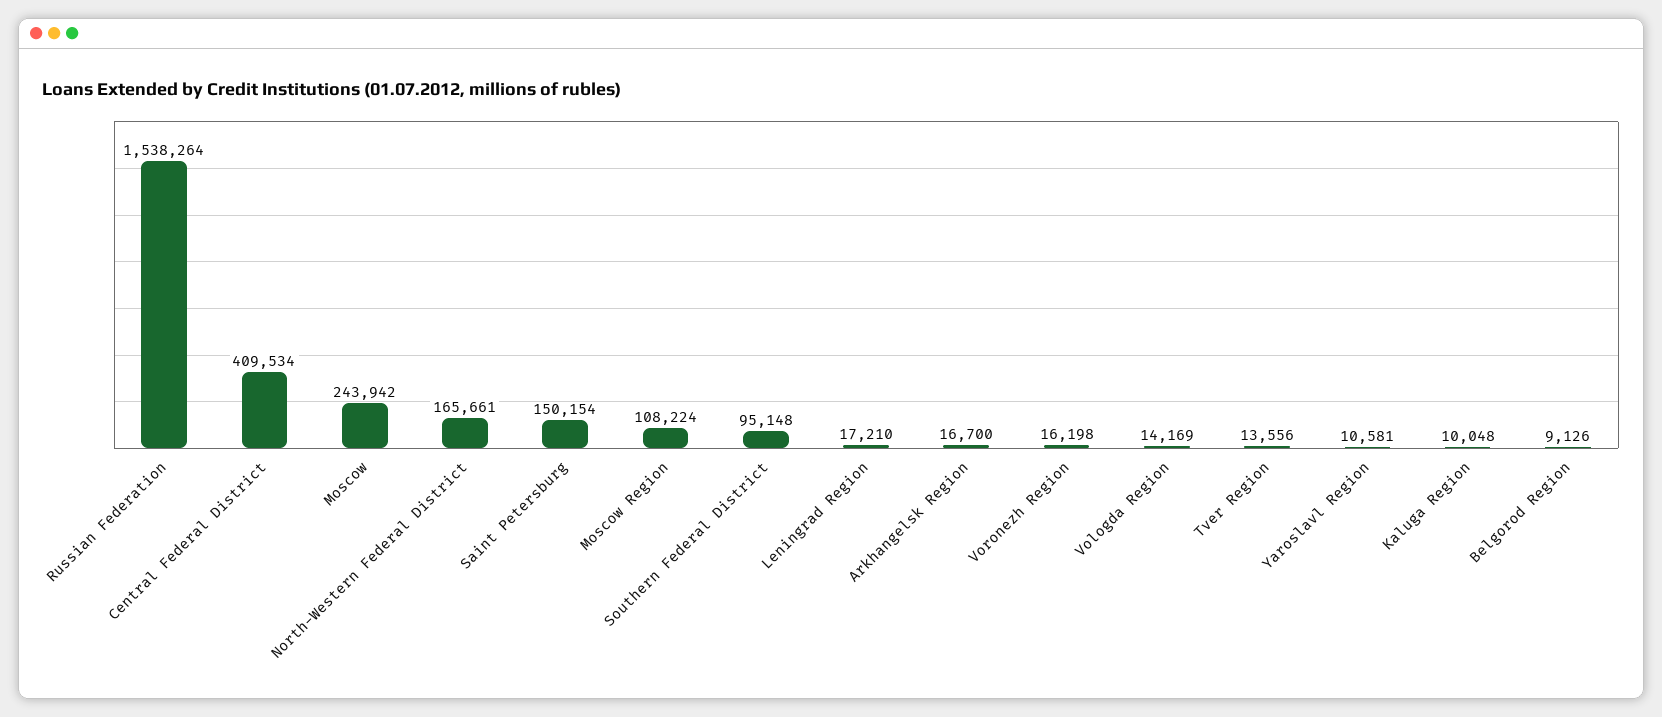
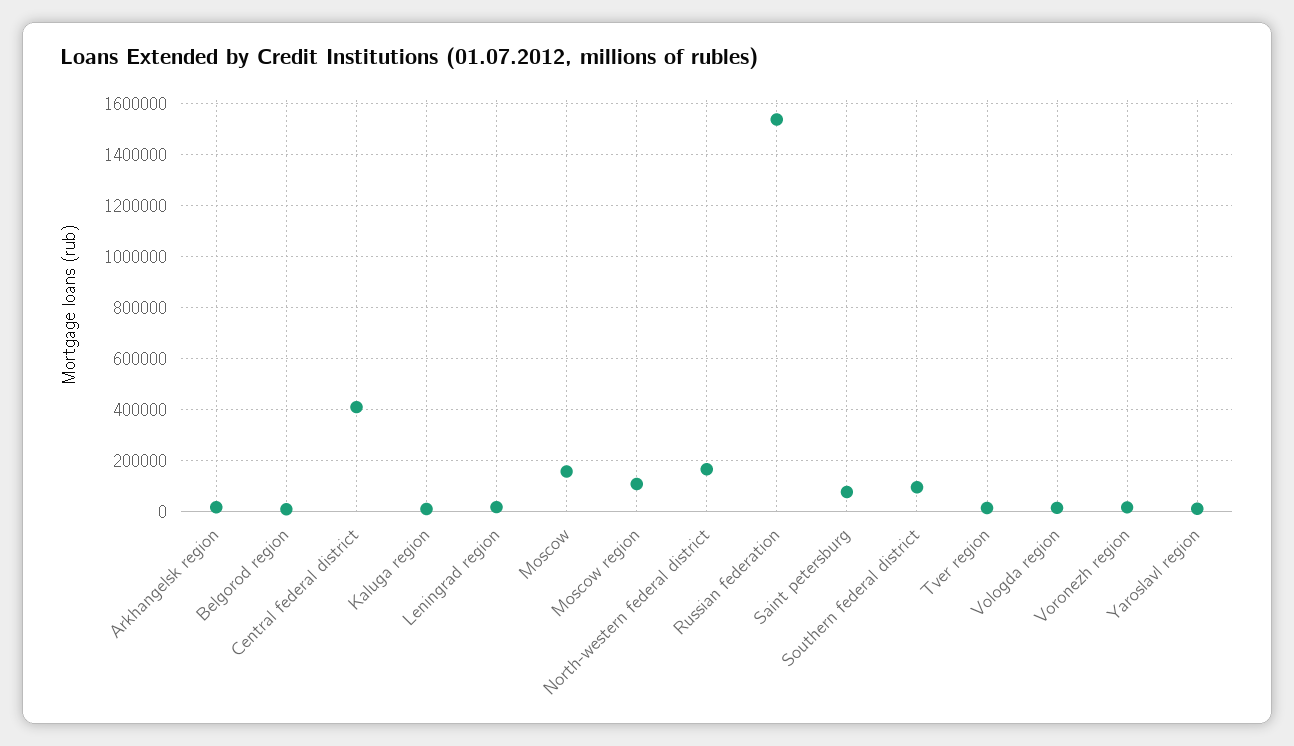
  {
    "Russian Federation": 1538264,
    "Central Federal District": 409534,
-   "Moscow": 243942,
+   "Moscow": 150000,
    "North-Western Federal District": 165661,
-   "Saint Petersburg": 150154,
+   "Saint Petersburg": 75000,
    "Moscow Region": 108224,
    "Southern Federal District": 95148,
    "Leningrad Region": 17210,
    "Arkhangelsk Region": 16700,
    "Voronezh Region": 16198,
    "Vologda Region": 14169,
    "Tver Region": 13556,
    "Yaroslavl Region": 10581,
    "Kaluga Region": 10048,
    "Belgorod Region": 9126
  }

